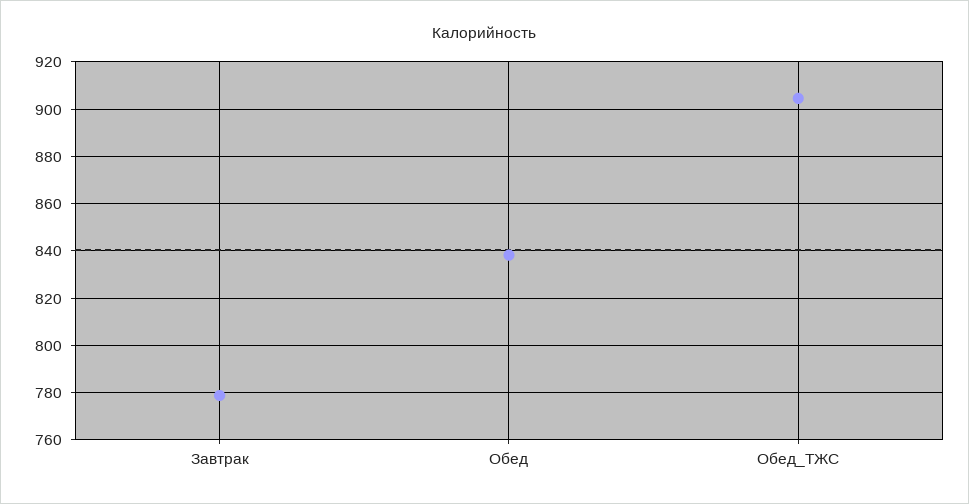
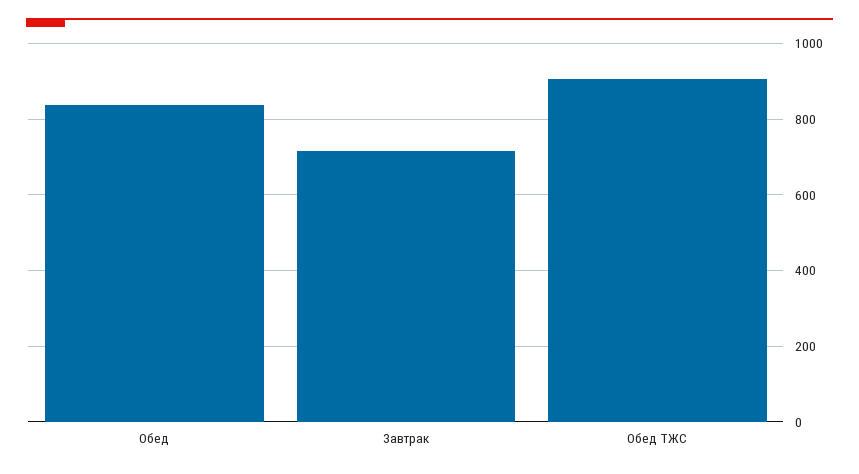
  {
-   "Завтрак": 780,
+   "Завтрак": 720,
    "Обед": 840,
    "Обед_ТЖС": 905
  }

